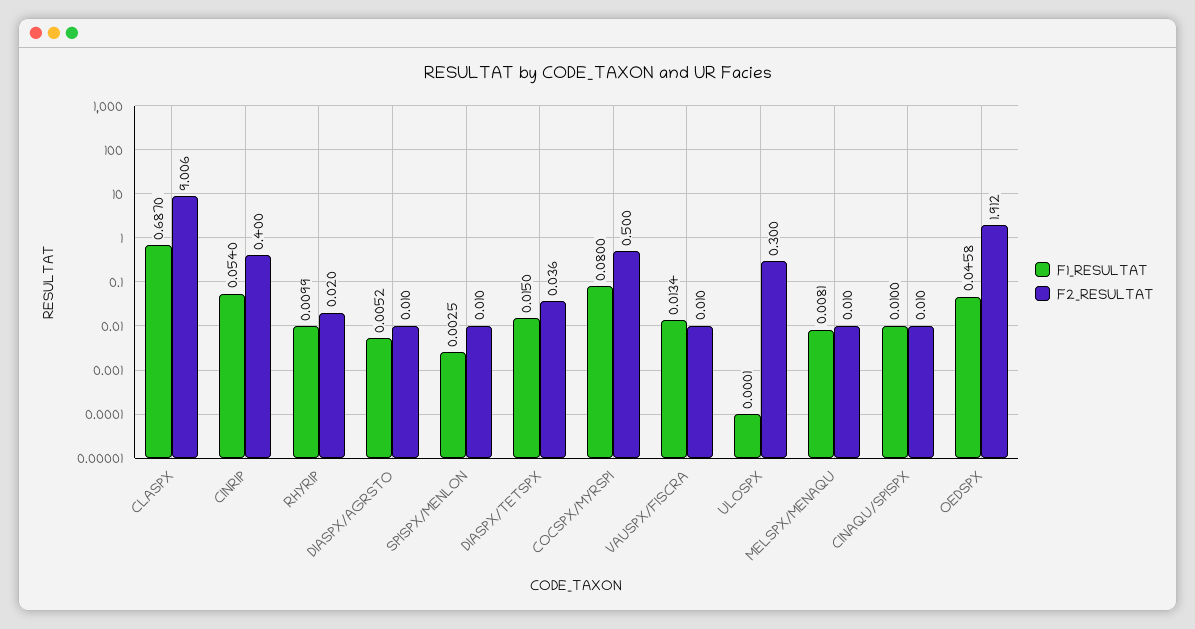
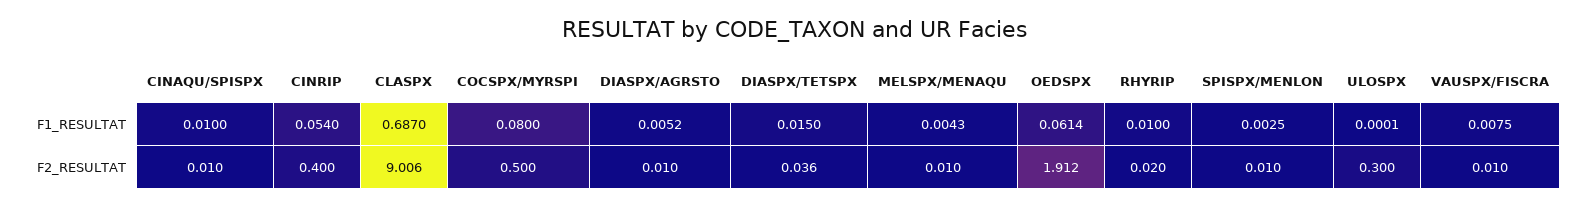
  {
    "F1_RESULTAT": {
      "CLASPX": 0.687,
      "CINRIP": 0.054,
-     "RHYRIP": 0.0099,
+     "RHYRIP": 0.01,
      "DIASPX/AGRSTO": 0.0052,
      "SPISPX/MENLON": 0.0025,
      "DIASPX/TETSPX": 0.015,
      "COCSPX/MYRSPI": 0.08,
-     "VAUSPX/FISCRA": 0.0134,
+     "VAUSPX/FISCRA": 0.0075,
      "ULOSPX": 0.0001,
-     "MELSPX/MENAQU": 0.0081,
+     "MELSPX/MENAQU": 0.0043,
      "CINAQU/SPISPX": 0.01,
-     "OEDSPX": 0.0458
+     "OEDSPX": 0.0614
    },
    "F2_RESULTAT": {
      "CLASPX": 9.006,
      "CINRIP": 0.4,
      "RHYRIP": 0.02,
      "DIASPX/AGRSTO": 0.01,
      "SPISPX/MENLON": 0.01,
      "DIASPX/TETSPX": 0.036,
      "COCSPX/MYRSPI": 0.5,
      "VAUSPX/FISCRA": 0.01,
      "ULOSPX": 0.3,
      "MELSPX/MENAQU": 0.01,
      "CINAQU/SPISPX": 0.01,
      "OEDSPX": 1.912
    }
  }

